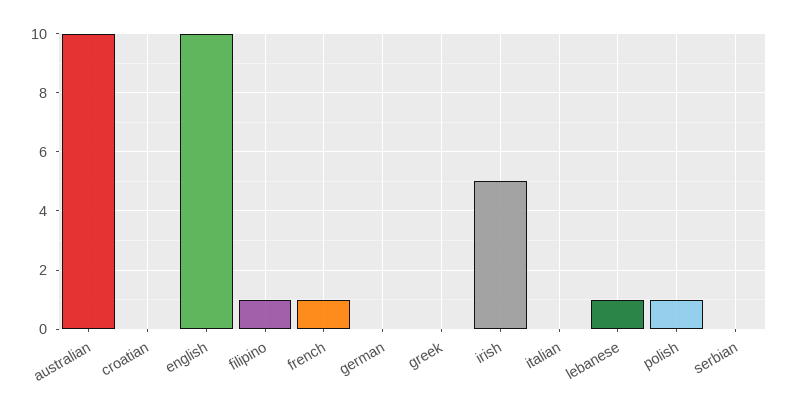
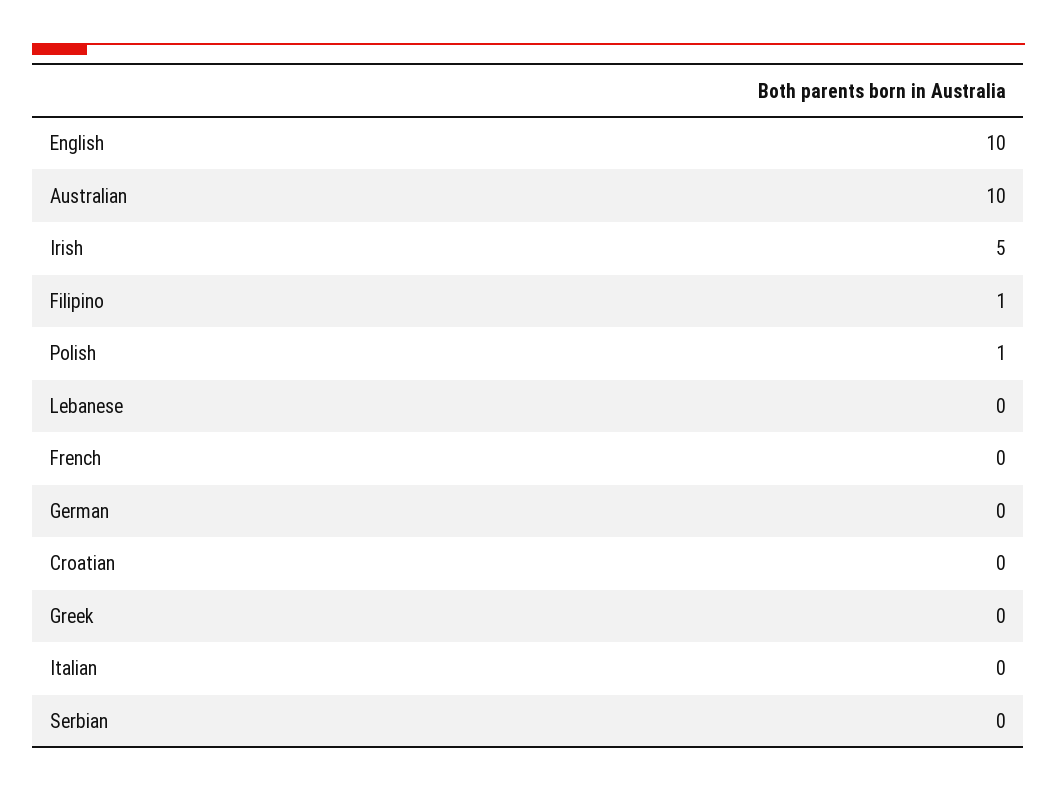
  {
    "australian": 10,
    "croatian": 0,
    "english": 10,
    "filipino": 1,
-   "french": 1,
+   "french": 0,
    "german": 0,
    "greek": 0,
    "irish": 5,
    "italian": 0,
-   "lebanese": 1,
+   "lebanese": 0,
    "polish": 1,
    "serbian": 0
  }

